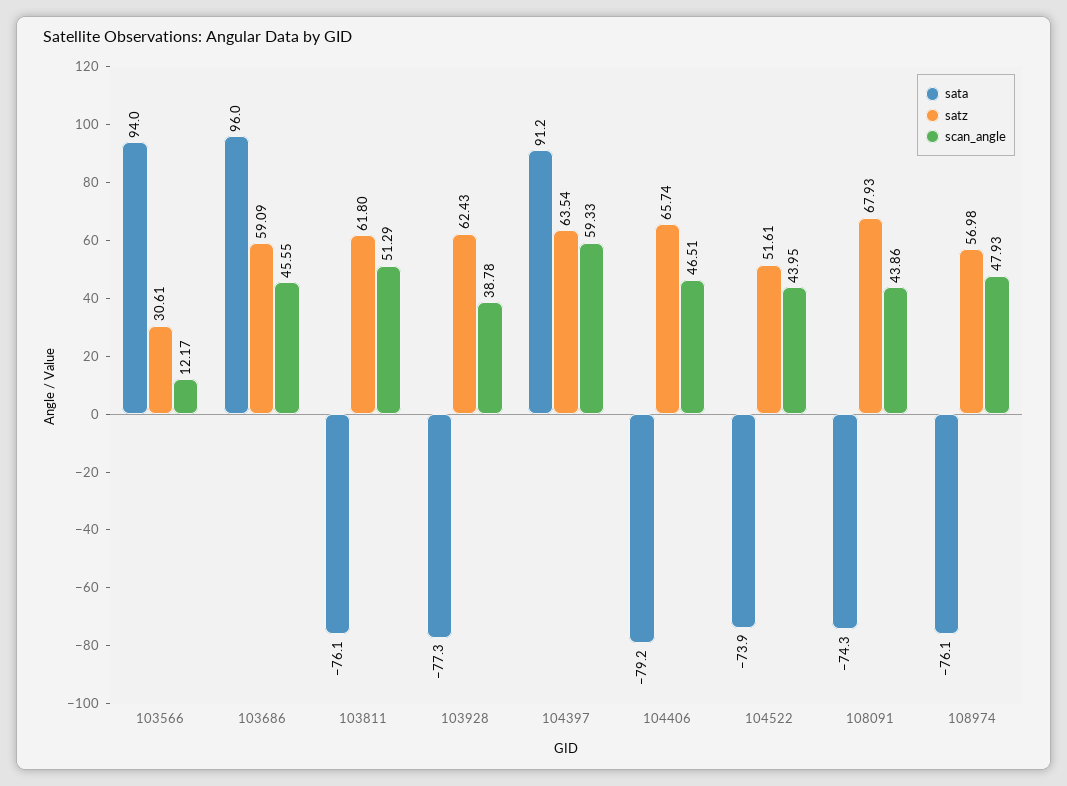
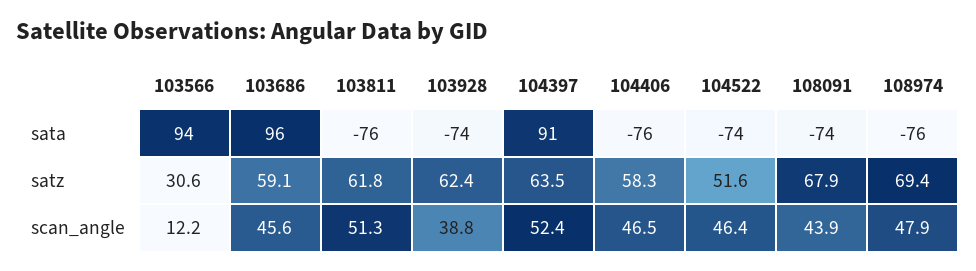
  {
    "sata": {
      "103566": 94,
      "103686": 96,
      "103811": -76.1,
-     "103928": -77.3,
+     "103928": -74,
      "104397": 91.2,
-     "104406": -79.2,
+     "104406": -76,
      "104522": -73.9,
      "108091": -74.3,
      "108974": -76.1
    },
    "satz": {
      "103566": 30.61,
      "103686": 59.09,
      "103811": 61.8,
      "103928": 62.43,
      "104397": 63.54,
-     "104406": 65.74,
+     "104406": 58.3,
      "104522": 51.61,
      "108091": 67.93,
-     "108974": 56.98
+     "108974": 69.4
    },
    "scan_angle": {
      "103566": 12.17,
      "103686": 45.55,
      "103811": 51.29,
      "103928": 38.78,
-     "104397": 59.33,
+     "104397": 52.4,
      "104406": 46.51,
-     "104522": 43.95,
+     "104522": 46.4,
      "108091": 43.86,
      "108974": 47.93
    }
  }

